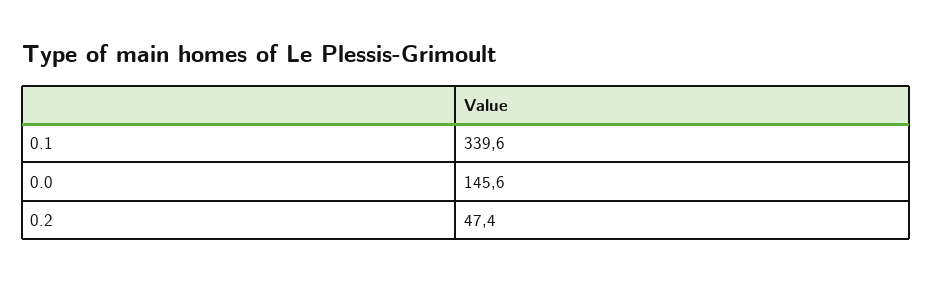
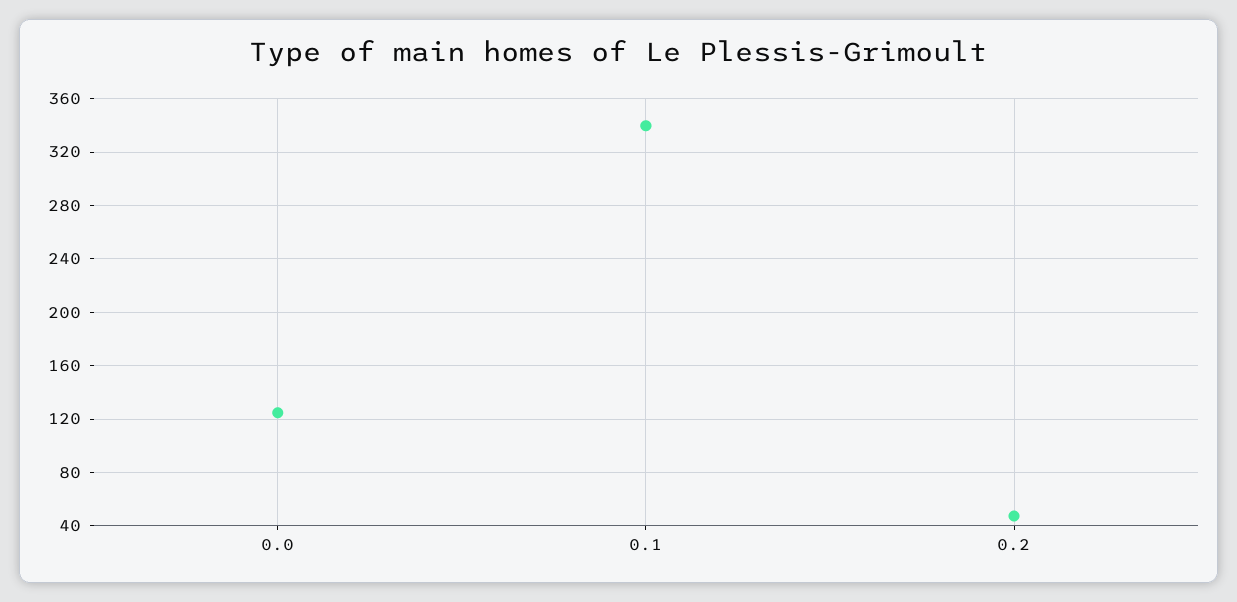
  {
    "0.1": 339.6,
-   "0.0": 145.6,
+   "0.0": 125,
    "0.2": 47.4
  }

